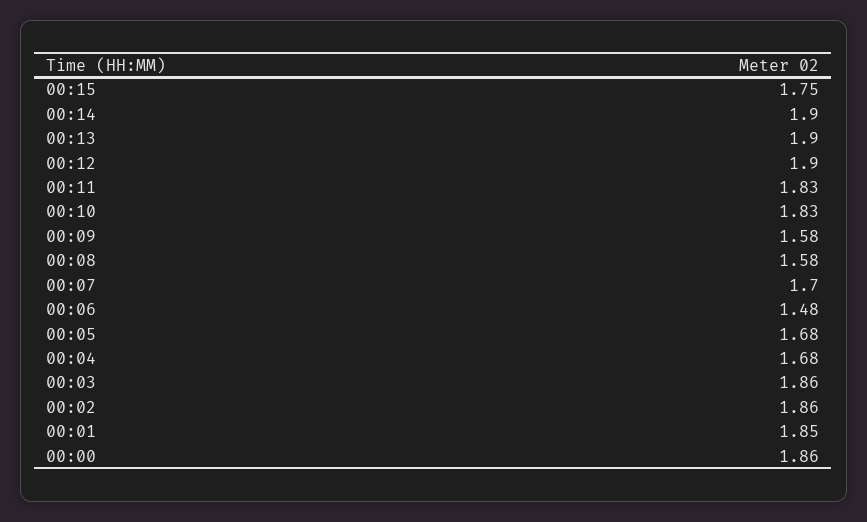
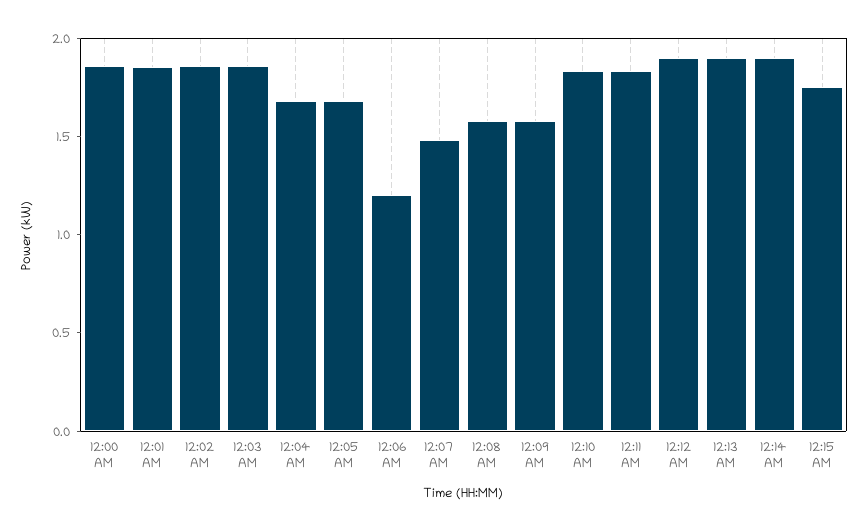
  {
    "00:15": 1.75,
    "00:14": 1.9,
    "00:13": 1.9,
    "00:12": 1.9,
    "00:11": 1.83,
    "00:10": 1.83,
    "00:09": 1.58,
    "00:08": 1.58,
-   "00:07": 1.7,
+   "00:07": 1.5,
-   "00:06": 1.48,
+   "00:06": 1.2,
    "00:05": 1.68,
    "00:04": 1.68,
    "00:03": 1.86,
    "00:02": 1.86,
    "00:01": 1.85,
    "00:00": 1.86
  }

